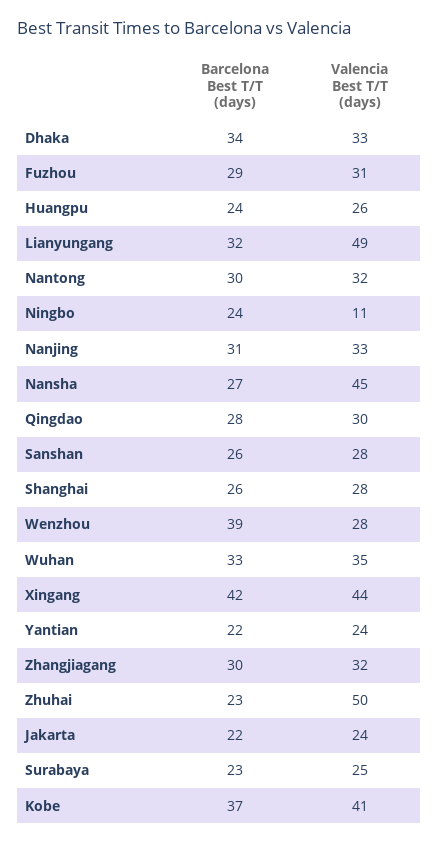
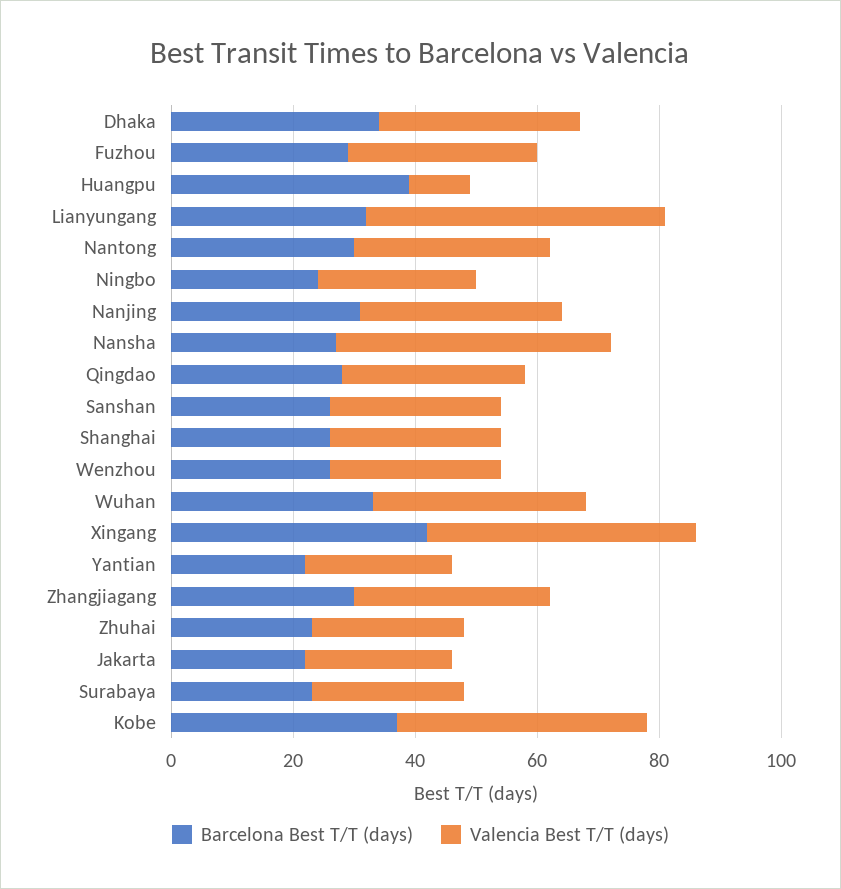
  {
    "Barcelona Best T/T (days)": {
      "Dhaka": 34,
      "Fuzhou": 29,
-     "Huangpu": 24,
+     "Huangpu": 40,
      "Lianyungang": 32,
      "Nantong": 30,
      "Ningbo": 24,
      "Nanjing": 31,
      "Nansha": 27,
      "Qingdao": 28,
      "Sanshan": 26,
      "Shanghai": 26,
-     "Wenzhou": 39,
+     "Wenzhou": 25,
      "Wuhan": 33,
      "Xingang": 42,
      "Yantian": 22,
      "Zhangjiagang": 30,
      "Zhuhai": 23,
      "Jakarta": 22,
      "Surabaya": 23,
      "Kobe": 37
    },
    "Valencia Best T/T (days)": {
      "Dhaka": 33,
      "Fuzhou": 31,
-     "Huangpu": 26,
+     "Huangpu": 10,
      "Lianyungang": 49,
      "Nantong": 32,
-     "Ningbo": 11,
+     "Ningbo": 25,
      "Nanjing": 33,
      "Nansha": 45,
      "Qingdao": 30,
      "Sanshan": 28,
      "Shanghai": 28,
      "Wenzhou": 28,
      "Wuhan": 35,
      "Xingang": 44,
      "Yantian": 24,
      "Zhangjiagang": 32,
-     "Zhuhai": 50,
+     "Zhuhai": 25,
      "Jakarta": 24,
      "Surabaya": 25,
      "Kobe": 41
    }
  }

